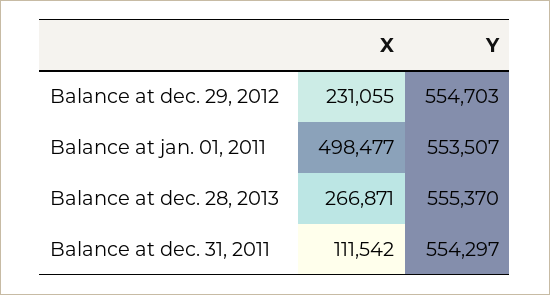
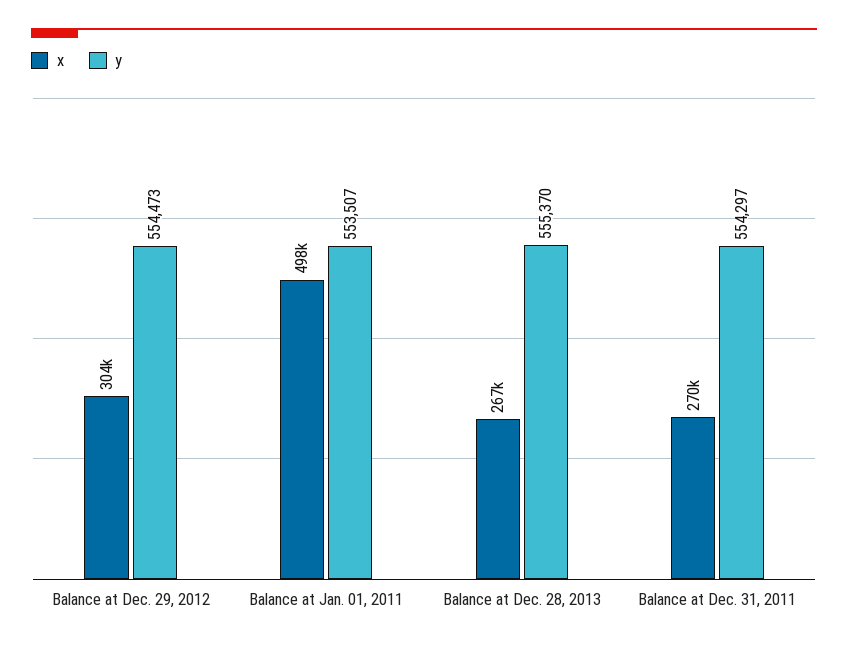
  {
    "X": {
-     "Balance at dec. 29, 2012": 231055,
+     "Balance at dec. 29, 2012": 304000,
      "Balance at jan. 01, 2011": 498477,
      "Balance at dec. 28, 2013": 266871,
-     "Balance at dec. 31, 2011": 111542
+     "Balance at dec. 31, 2011": 270000
    },
    "Y": {
-     "Balance at dec. 29, 2012": 554703,
+     "Balance at dec. 29, 2012": 554473,
      "Balance at jan. 01, 2011": 553507,
      "Balance at dec. 28, 2013": 555370,
      "Balance at dec. 31, 2011": 554297
    }
  }

